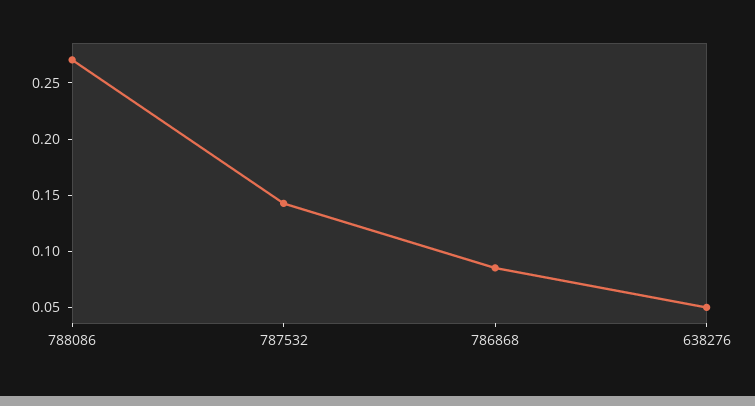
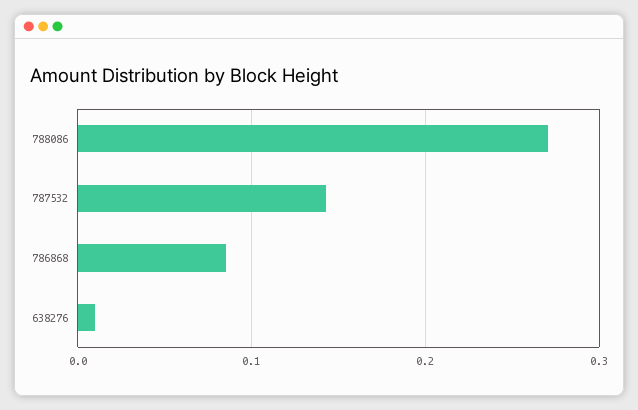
  {
    "788086": 0.27,
    "787532": 0.14,
    "786868": 0.09,
-   "638276": 0.05
+   "638276": 0.01
  }

